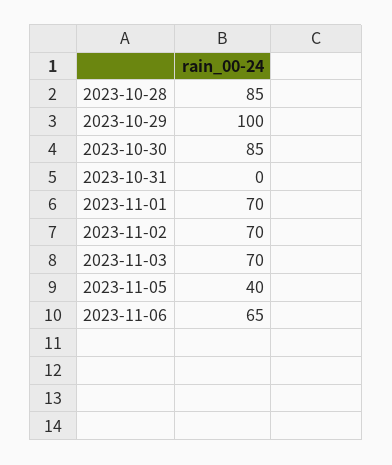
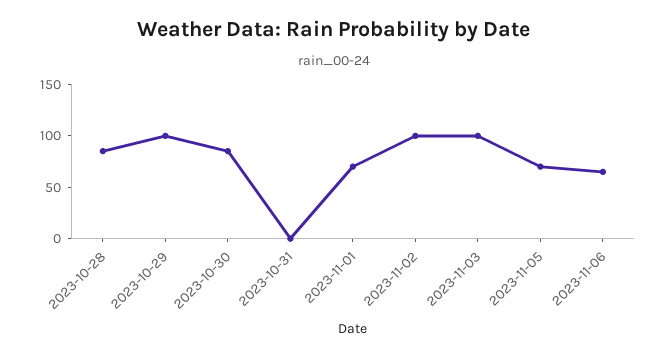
  {
    "2023-10-28": 85,
    "2023-10-29": 100,
    "2023-10-30": 85,
    "2023-10-31": 0,
    "2023-11-01": 70,
-   "2023-11-02": 70,
+   "2023-11-02": 100,
-   "2023-11-03": 70,
+   "2023-11-03": 100,
-   "2023-11-05": 40,
+   "2023-11-05": 70,
    "2023-11-06": 65
  }

